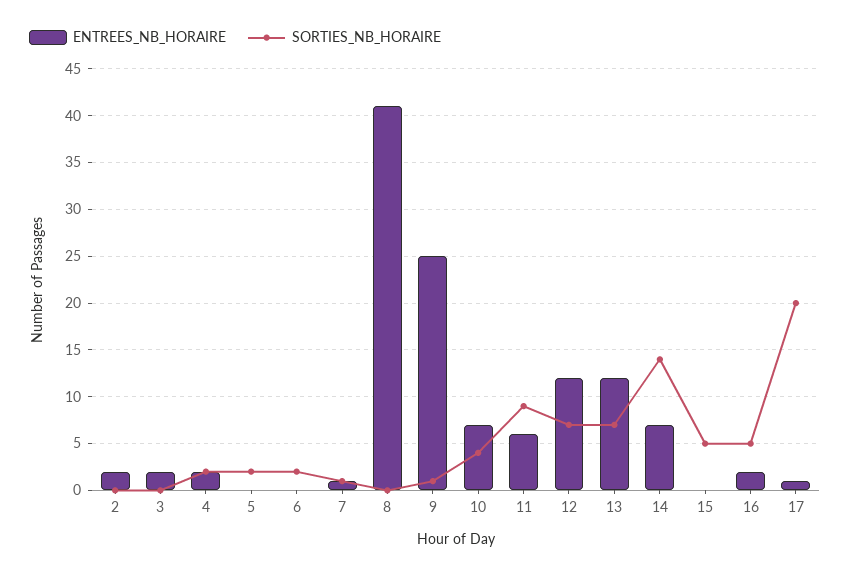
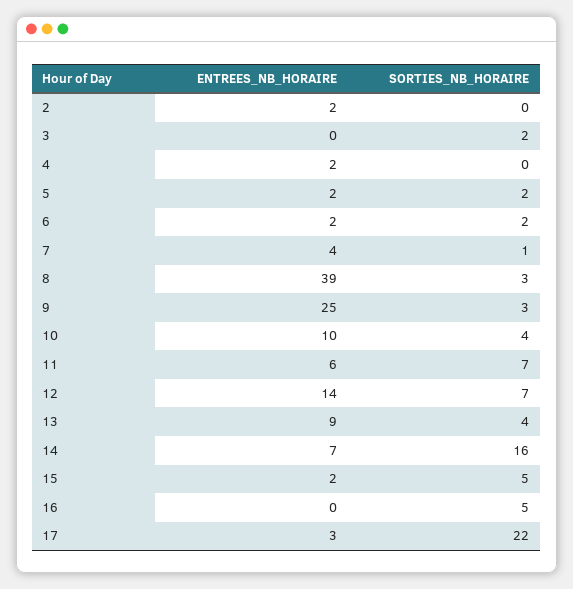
  {
    "ENTREES_NB_HORAIRE": {
      "2": 2,
-     "3": 2,
+     "3": 0,
      "4": 2,
-     "5": 0,
+     "5": 2,
-     "6": 0,
+     "6": 2,
-     "7": 1,
+     "7": 4,
-     "8": 41,
+     "8": 39,
      "9": 25,
-     "10": 7,
+     "10": 10,
      "11": 6,
-     "12": 12,
+     "12": 14,
-     "13": 12,
+     "13": 9,
      "14": 7,
-     "15": 0,
+     "15": 2,
-     "16": 2,
+     "16": 0,
-     "17": 1
+     "17": 3
    },
    "SORTIES_NB_HORAIRE": {
      "2": 0,
-     "3": 0,
+     "3": 2,
-     "4": 2,
+     "4": 0,
      "5": 2,
      "6": 2,
      "7": 1,
-     "8": 0,
+     "8": 3,
-     "9": 1,
+     "9": 3,
      "10": 4,
-     "11": 9,
+     "11": 7,
      "12": 7,
-     "13": 7,
+     "13": 4,
-     "14": 14,
+     "14": 16,
      "15": 5,
      "16": 5,
-     "17": 20
+     "17": 22
    }
  }

